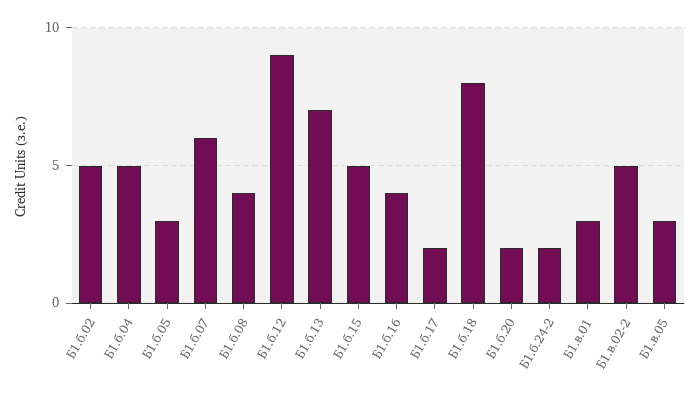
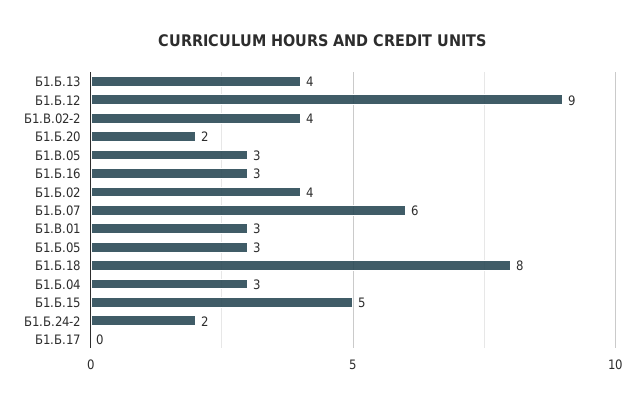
  {
-   "Б1.б.02": 5,
+   "Б1.б.02": 4,
-   "Б1.б.04": 5,
+   "Б1.б.04": 3,
    "Б1.б.05": 3,
    "Б1.б.07": 6,
-   "Б1.б.08": 4,
    "Б1.б.12": 9,
-   "Б1.б.13": 7,
+   "Б1.б.13": 4,
    "Б1.б.15": 5,
-   "Б1.б.16": 4,
+   "Б1.б.16": 3,
-   "Б1.б.17": 2,
+   "Б1.б.17": 0,
    "Б1.б.18": 8,
    "Б1.б.20": 2,
    "Б1.б.24-2": 2,
    "Б1.в.01": 3,
-   "Б1.в.02-2": 5,
+   "Б1.в.02-2": 4,
    "Б1.в.05": 3
  }

